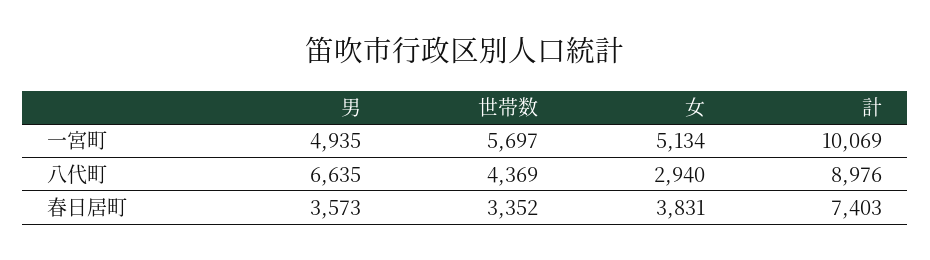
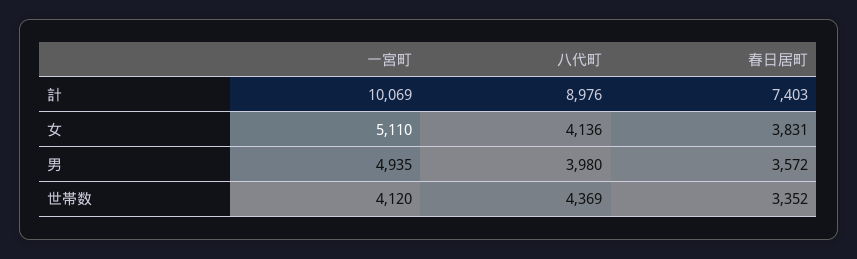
  {
    "男": {
      "一宮町": 4935,
-     "八代町": 6635,
+     "八代町": 3980,
-     "春日居町": 3573
+     "春日居町": 3572
    },
    "世帯数": {
-     "一宮町": 5697,
+     "一宮町": 4120,
      "八代町": 4369,
      "春日居町": 3352
    },
    "女": {
-     "一宮町": 5134,
+     "一宮町": 5110,
-     "八代町": 2940,
+     "八代町": 4136,
      "春日居町": 3831
    },
    "計": {
      "一宮町": 10069,
      "八代町": 8976,
      "春日居町": 7403
    }
  }

